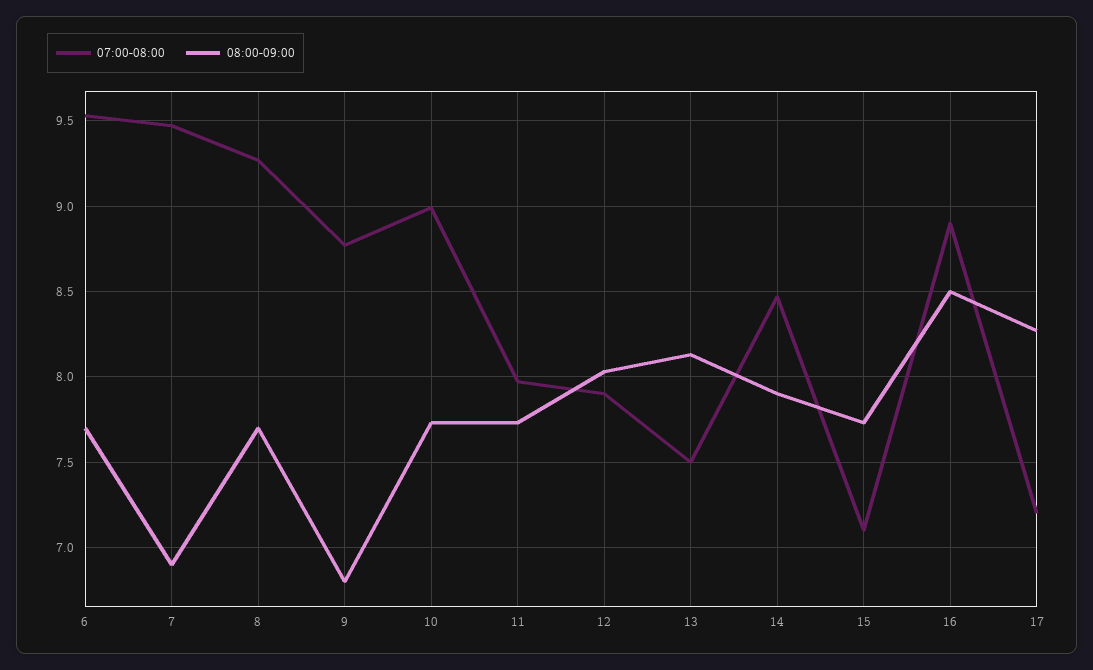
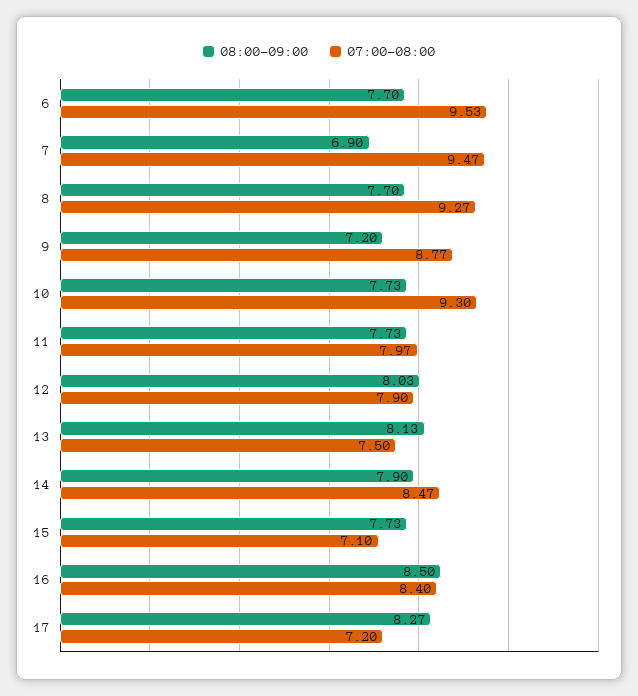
  {
    "07:00-08:00": {
      "6": 9.53,
      "7": 9.47,
      "8": 9.27,
      "9": 8.77,
-     "10": 9,
+     "10": 9.3,
      "11": 7.97,
      "12": 7.9,
      "13": 7.5,
      "14": 8.47,
      "15": 7.1,
-     "16": 8.9,
+     "16": 8.4,
      "17": 7.2
    },
    "08:00-09:00": {
      "6": 7.7,
      "7": 6.9,
      "8": 7.7,
-     "9": 6.8,
+     "9": 7.2,
      "10": 7.73,
      "11": 7.73,
      "12": 8.03,
      "13": 8.13,
      "14": 7.9,
      "15": 7.73,
      "16": 8.5,
      "17": 8.27
    }
  }

